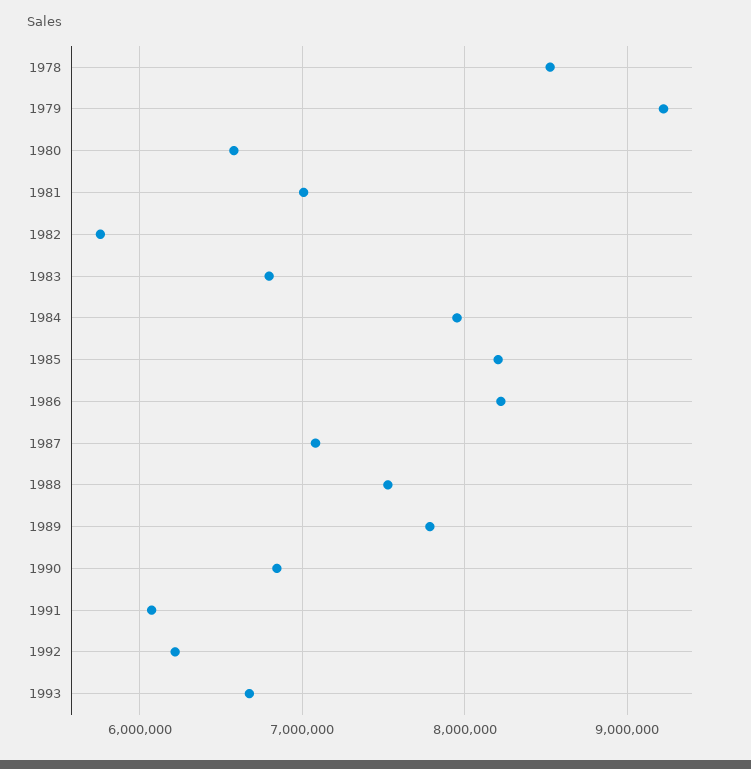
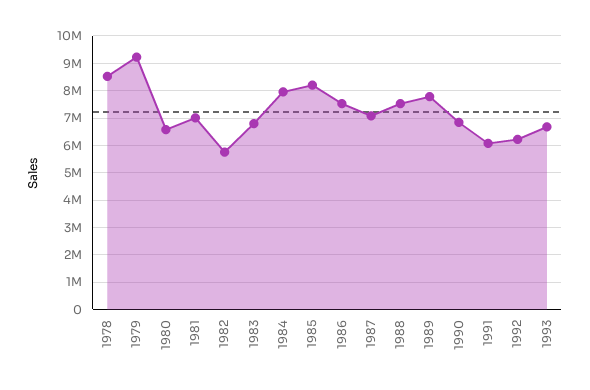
  {
    "1978": 8500000,
    "1979": 9200000,
    "1980": 6600000,
    "1981": 7000000,
    "1982": 5800000,
    "1983": 6800000,
    "1984": 8000000,
    "1985": 8200000,
-   "1986": 8200000,
+   "1986": 7500000,
    "1987": 7100000,
    "1988": 7500000,
    "1989": 7800000,
    "1990": 6800000,
    "1991": 6100000,
    "1992": 6200000,
    "1993": 6700000
  }

